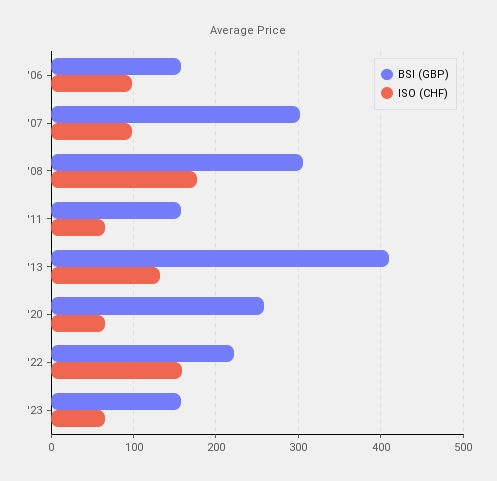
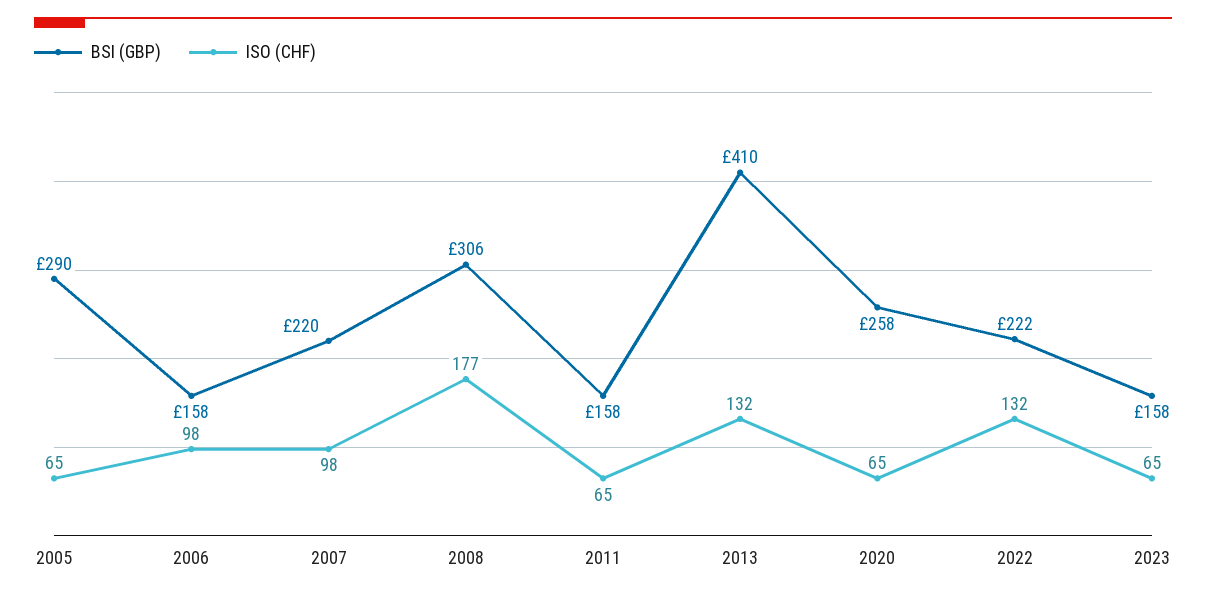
  {
    "BSI (GBP)": {
      "'06": 158,
-     "'07": 300,
+     "'07": 220,
      "'08": 306,
      "'11": 158,
      "'13": 410,
      "'20": 258,
      "'22": 222,
-     "'23": 158
+     "'23": 158,
+     "2005": 290
    },
    "ISO (CHF)": {
      "'06": 98,
      "'07": 98,
      "'08": 177,
      "'11": 65,
      "'13": 132,
      "'20": 65,
-     "'22": 160,
+     "'22": 132,
-     "'23": 65
+     "'23": 65,
+     "2005": 65
    }
  }

